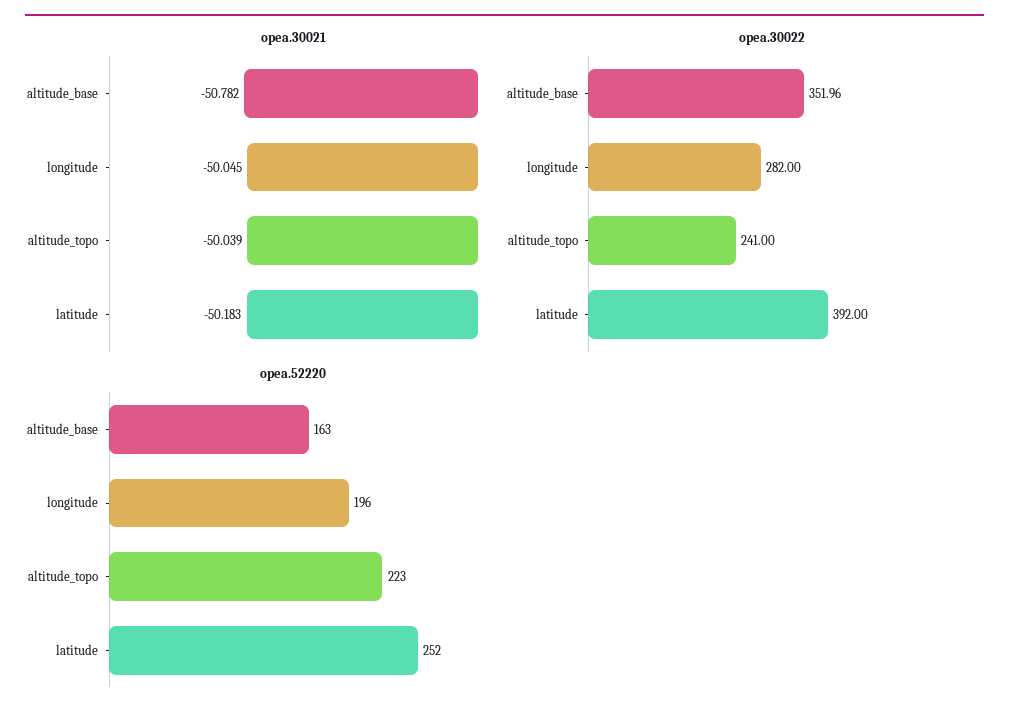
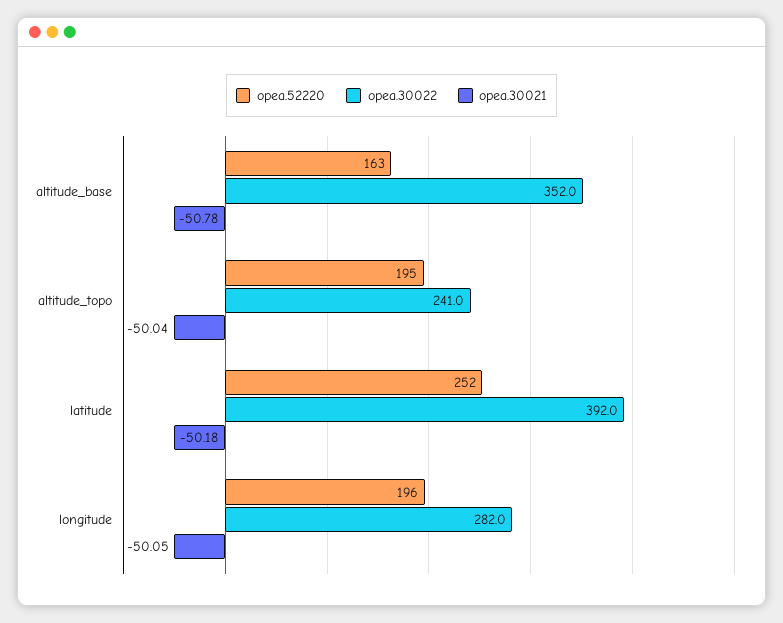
  {
    "opea.30021": {
      "altitude_base": -50.782,
      "longitude": -50.045,
      "altitude_topo": -50.039,
      "latitude": -50.183
    },
    "opea.30022": {
      "altitude_base": 351.96,
      "longitude": 282,
      "altitude_topo": 241,
      "latitude": 392
    },
    "opea.52220": {
      "altitude_base": 163,
      "longitude": 196,
-     "altitude_topo": 223,
+     "altitude_topo": 195,
      "latitude": 252
    }
  }

